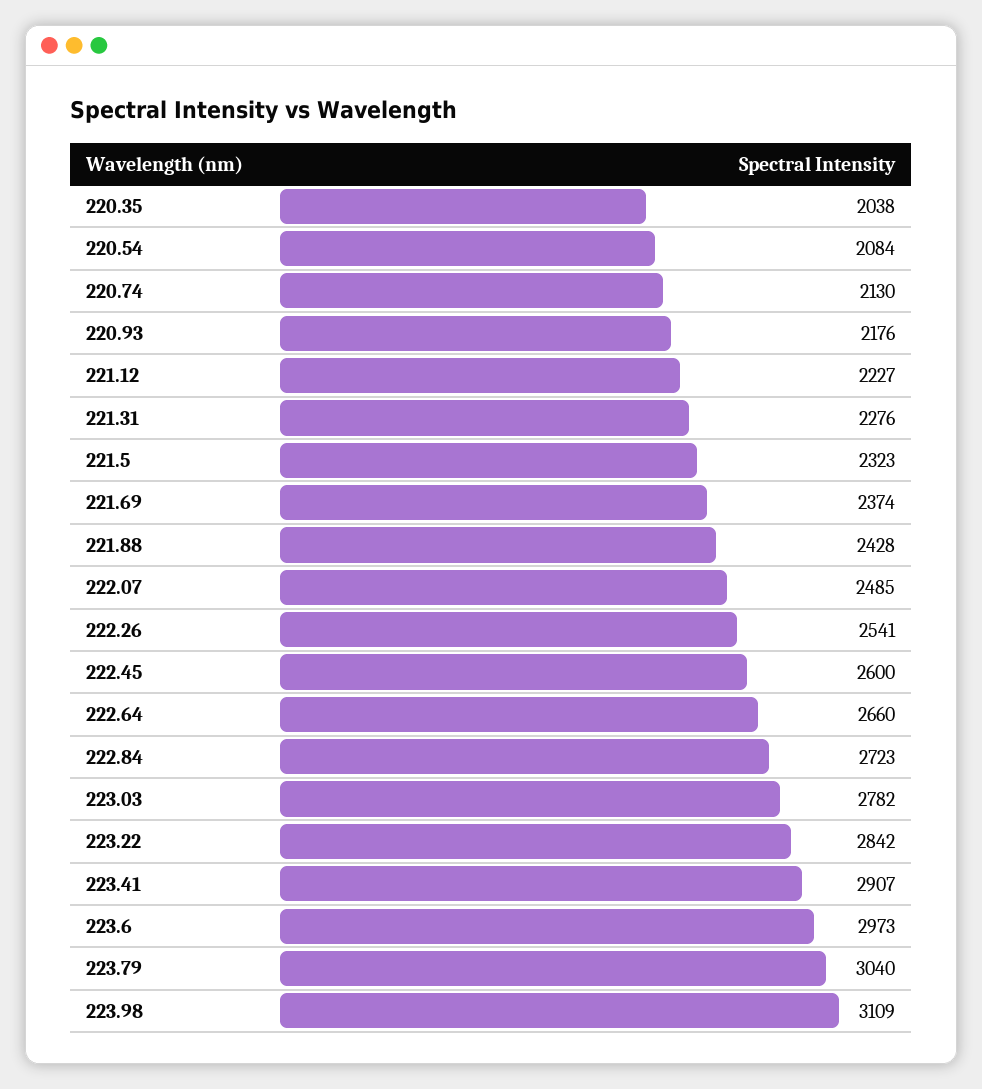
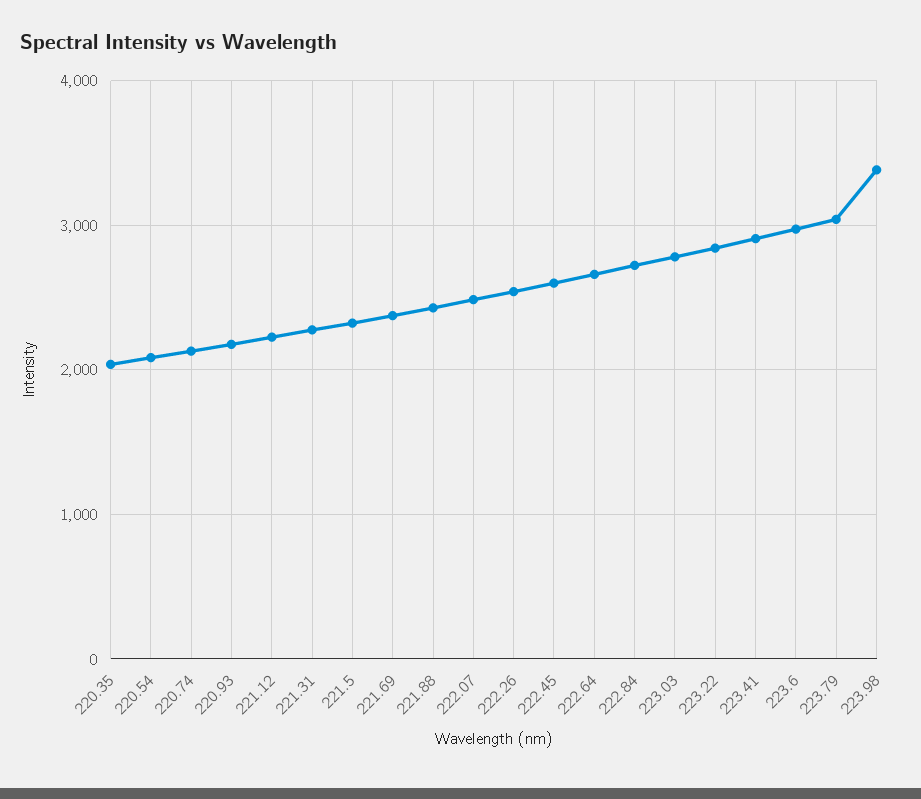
  {
    "220.35": 2038,
    "220.54": 2084,
    "220.74": 2130,
    "220.93": 2176,
    "221.12": 2227,
    "221.31": 2276,
    "221.5": 2323,
    "221.69": 2374,
    "221.88": 2428,
    "222.07": 2485,
    "222.26": 2541,
    "222.45": 2600,
    "222.64": 2660,
    "222.84": 2723,
    "223.03": 2782,
    "223.22": 2842,
    "223.41": 2907,
    "223.6": 2973,
    "223.79": 3040,
-   "223.98": 3109
+   "223.98": 3400
  }

